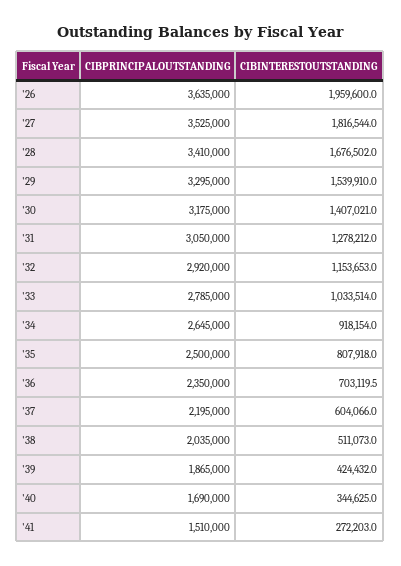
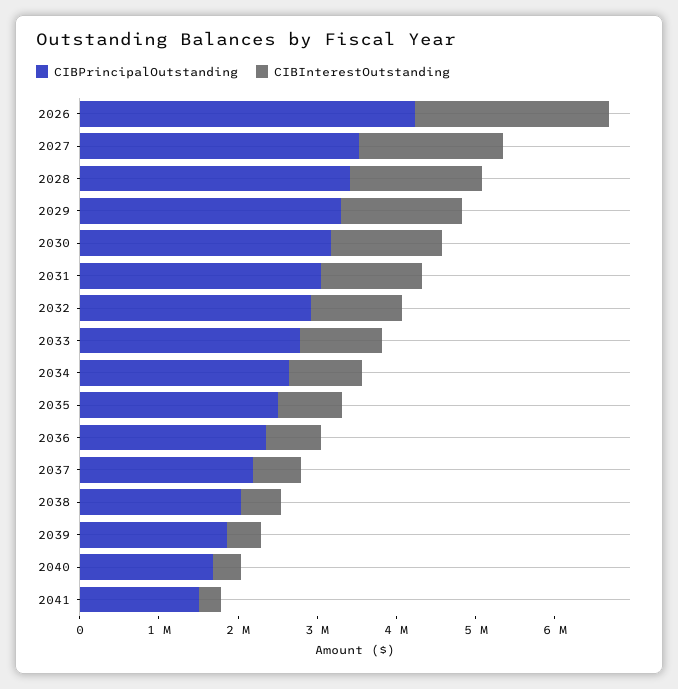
  {
    "CIBPRINCIPALOUTSTANDING": {
-     "'26": 3635000,
+     "'26": 4200000,
      "'27": 3525000,
      "'28": 3410000,
      "'29": 3295000,
      "'30": 3175000,
      "'31": 3050000,
      "'32": 2920000,
      "'33": 2785000,
      "'34": 2645000,
      "'35": 2500000,
      "'36": 2350000,
      "'37": 2195000,
      "'38": 2035000,
      "'39": 1865000,
      "'40": 1690000,
      "'41": 1510000
    },
    "CIBINTERESTOUTSTANDING": {
-     "'26": 1959600,
+     "'26": 2400000,
      "'27": 1816544,
      "'28": 1676502,
      "'29": 1539910,
      "'30": 1407021,
      "'31": 1278212,
      "'32": 1153653,
      "'33": 1033514,
      "'34": 918154,
      "'35": 807918,
      "'36": 703119.5,
      "'37": 604066,
      "'38": 511073,
      "'39": 424432,
      "'40": 344625,
      "'41": 272203
    }
  }

